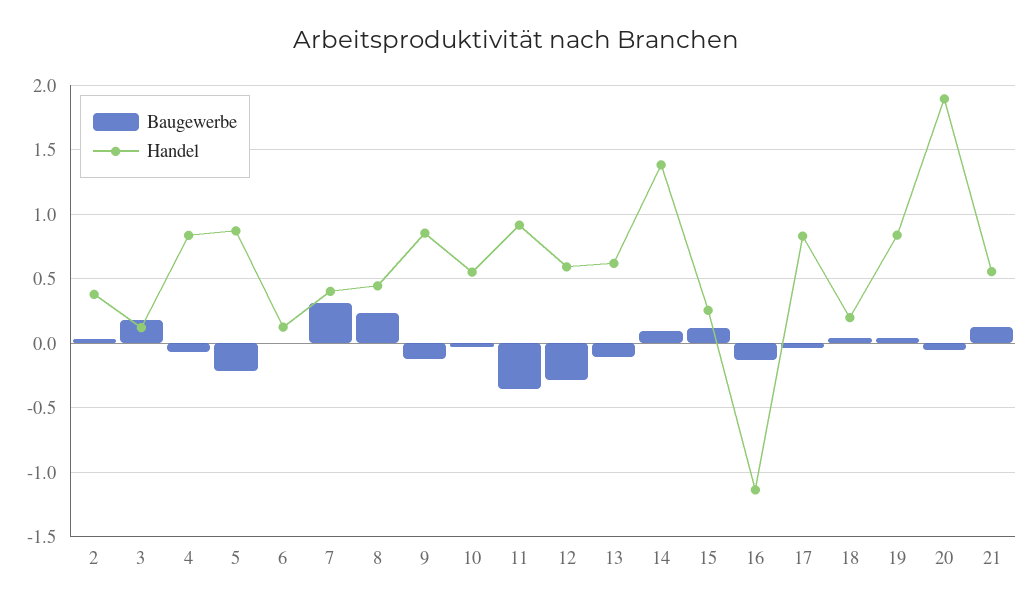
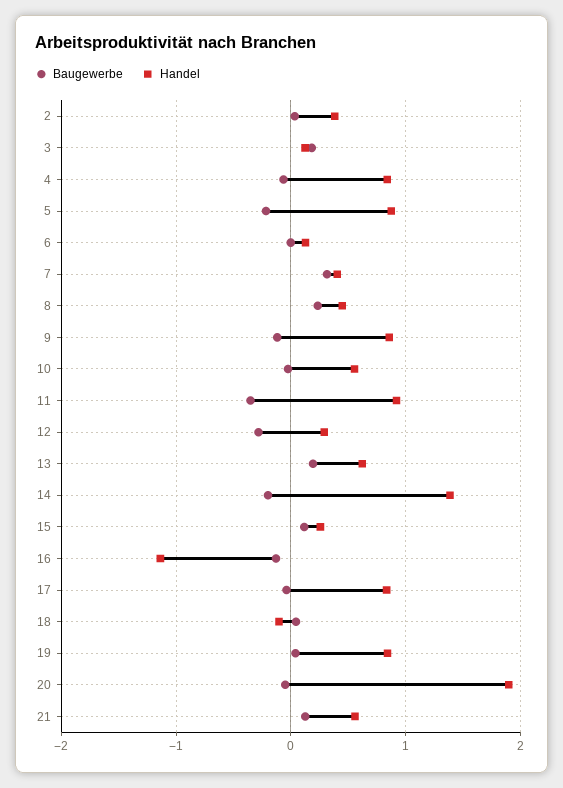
  {
    "Baugewerbe": {
      "2": 0.05,
      "3": 0.2,
      "4": -0.05,
      "5": -0.2,
      "6": 0,
      "7": 0.3,
      "8": 0.25,
      "9": -0.1,
      "10": -0.05,
      "11": -0.35,
      "12": -0.3,
-     "13": -0.1,
+     "13": 0.2,
-     "14": 0.1,
+     "14": -0.2,
      "15": 0.1,
      "16": -0.15,
      "17": -0.05,
      "18": 0.05,
      "19": 0.05,
      "20": -0.05,
      "21": 0.1
    },
    "Handel": {
      "2": 0.4,
      "3": 0.1,
      "4": 0.85,
      "5": 0.85,
      "6": 0.15,
      "7": 0.4,
      "8": 0.45,
      "9": 0.85,
      "10": 0.55,
      "11": 0.9,
-     "12": 0.6,
+     "12": 0.3,
      "13": 0.6,
      "14": 1.4,
      "15": 0.25,
      "16": -1.15,
      "17": 0.85,
-     "18": 0.2,
+     "18": -0.1,
      "19": 0.85,
      "20": 1.9,
      "21": 0.55
    }
  }

